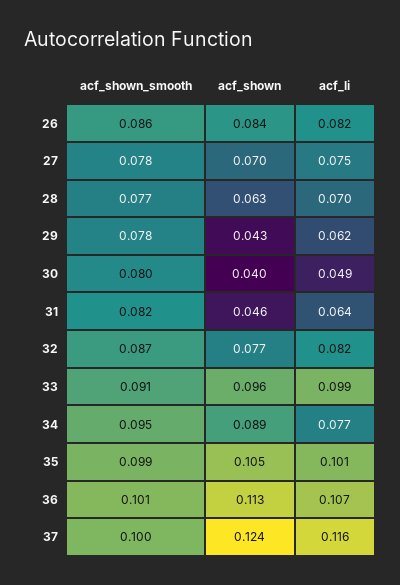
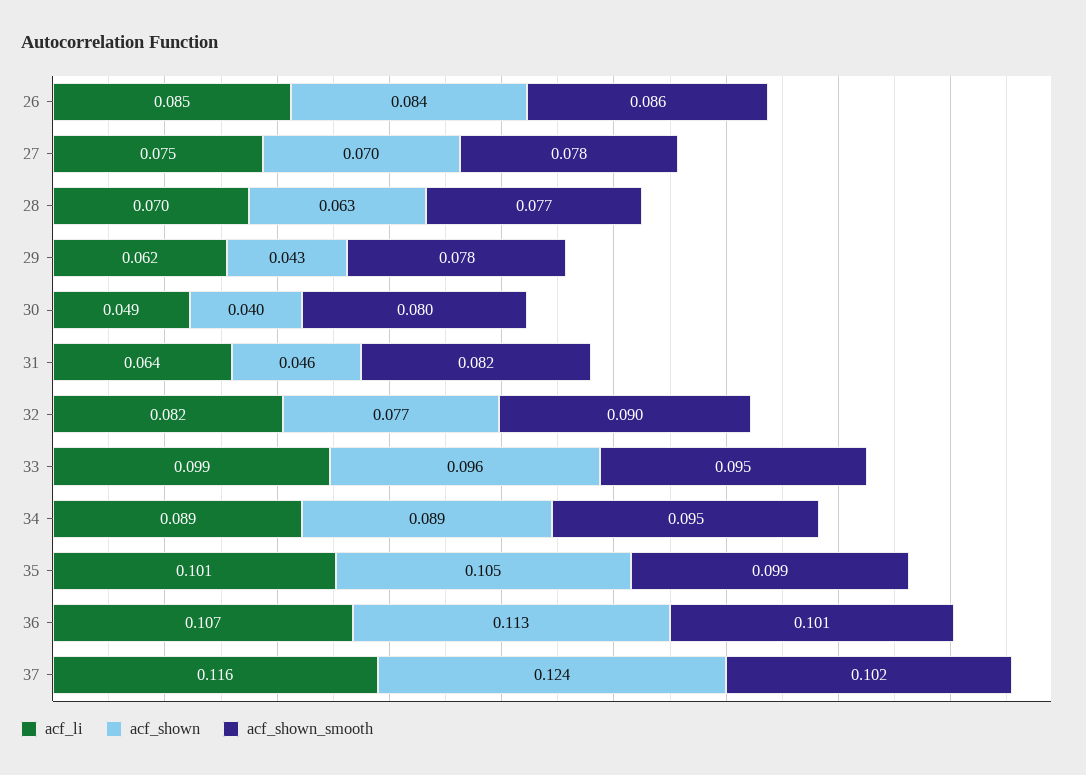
  {
    "acf_shown_smooth": {
      "26": 0.086,
      "27": 0.078,
      "28": 0.077,
      "29": 0.078,
      "30": 0.08,
      "31": 0.082,
-     "32": 0.087,
+     "32": 0.09,
-     "33": 0.091,
+     "33": 0.095,
      "34": 0.095,
      "35": 0.099,
      "36": 0.101,
-     "37": 0.1
+     "37": 0.102
    },
    "acf_shown": {
      "26": 0.084,
      "27": 0.07,
      "28": 0.063,
      "29": 0.043,
      "30": 0.04,
      "31": 0.046,
      "32": 0.077,
      "33": 0.096,
      "34": 0.089,
      "35": 0.105,
      "36": 0.113,
      "37": 0.124
    },
    "acf_li": {
-     "26": 0.082,
+     "26": 0.085,
      "27": 0.075,
      "28": 0.07,
      "29": 0.062,
      "30": 0.049,
      "31": 0.064,
      "32": 0.082,
      "33": 0.099,
-     "34": 0.077,
+     "34": 0.089,
      "35": 0.101,
      "36": 0.107,
      "37": 0.116
    }
  }

